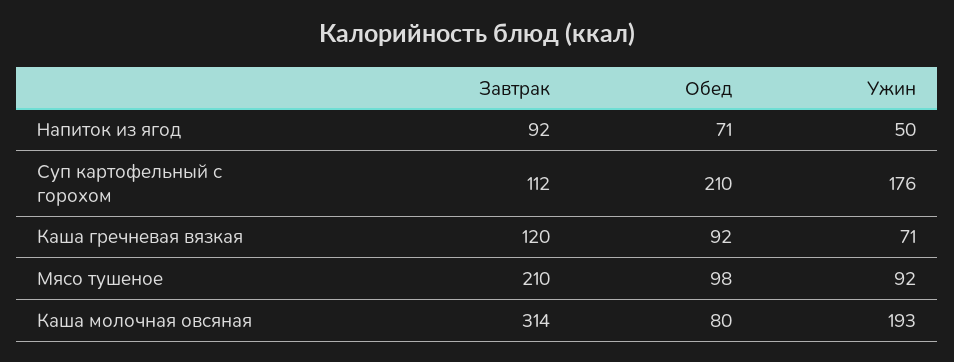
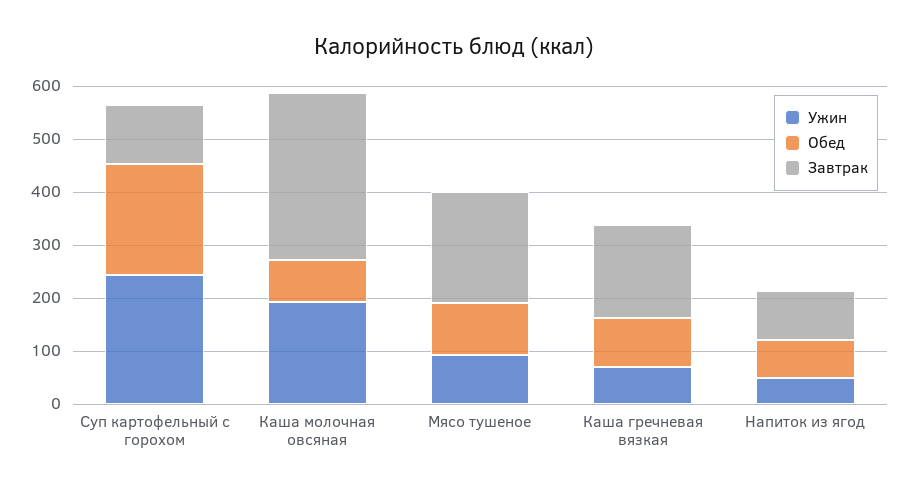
  {
    "Завтрак": {
      "Напиток из ягод": 92,
      "Суп картофельный с горохом": 112,
-     "Каша гречневая вязкая": 120,
+     "Каша гречневая вязкая": 180,
      "Мясо тушеное": 210,
      "Каша молочная овсяная": 314
    },
    "Обед": {
      "Напиток из ягод": 71,
      "Суп картофельный с горохом": 210,
      "Каша гречневая вязкая": 92,
      "Мясо тушеное": 98,
      "Каша молочная овсяная": 80
    },
    "Ужин": {
      "Напиток из ягод": 50,
-     "Суп картофельный с горохом": 176,
+     "Суп картофельный с горохом": 240,
      "Каша гречневая вязкая": 71,
      "Мясо тушеное": 92,
      "Каша молочная овсяная": 193
    }
  }

